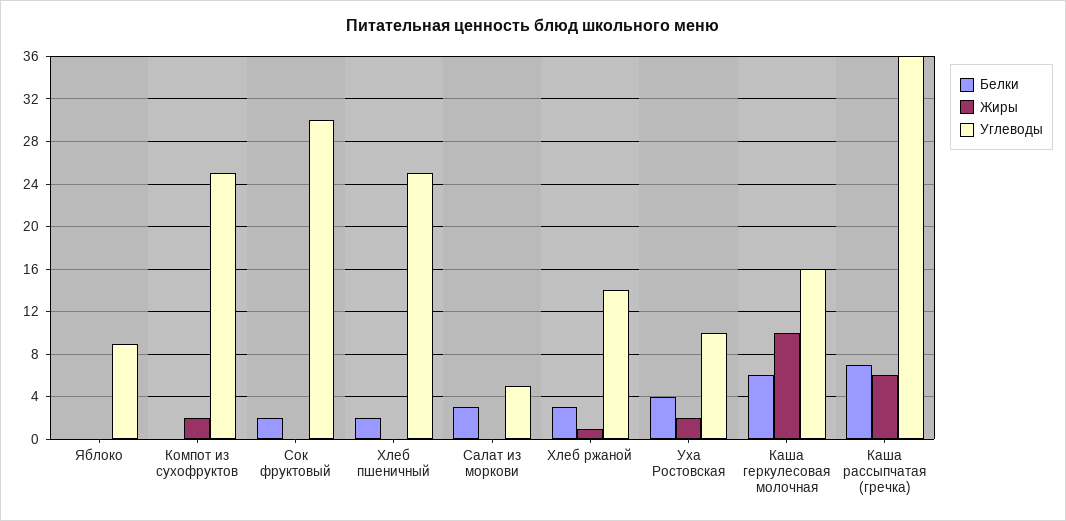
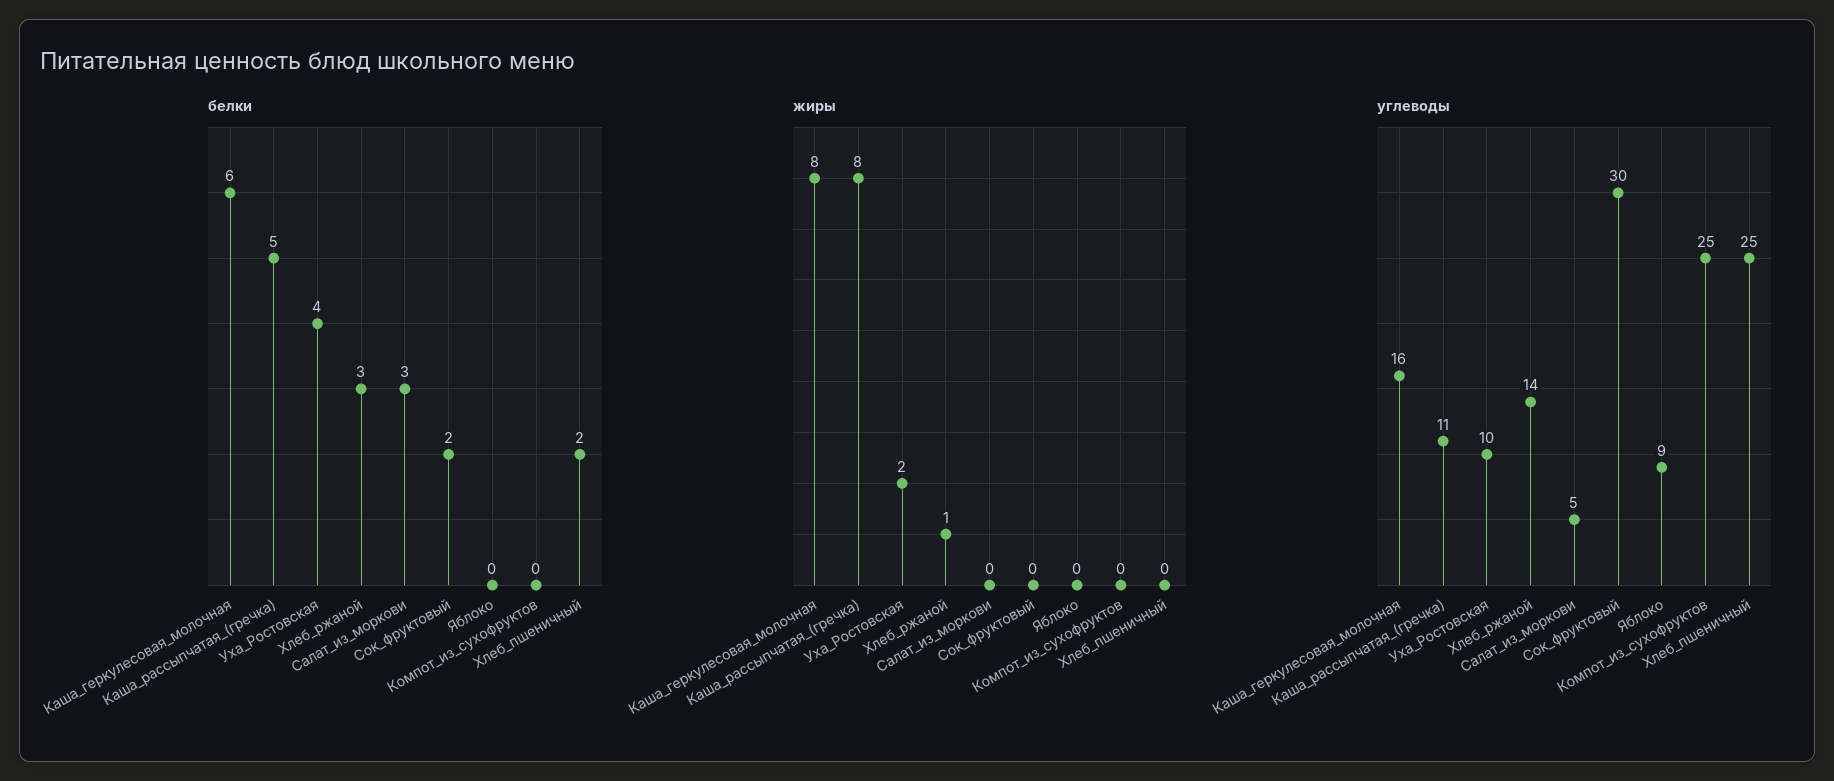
  {
    "Белки": {
      "Яблоко": 0,
      "Компот из сухофруктов": 0,
      "Сок фруктовый": 2,
      "Хлеб пшеничный": 2,
      "Салат из моркови": 3,
      "Хлеб ржаной": 3,
      "Уха Ростовская": 4,
      "Каша геркулесовая молочная": 6,
-     "Каша рассыпчатая (гречка)": 7
+     "Каша рассыпчатая (гречка)": 5
    },
    "Жиры": {
      "Яблоко": 0,
-     "Компот из сухофруктов": 2,
+     "Компот из сухофруктов": 0,
      "Сок фруктовый": 0,
      "Хлеб пшеничный": 0,
      "Салат из моркови": 0,
      "Хлеб ржаной": 1,
      "Уха Ростовская": 2,
-     "Каша геркулесовая молочная": 10,
+     "Каша геркулесовая молочная": 8,
-     "Каша рассыпчатая (гречка)": 6
+     "Каша рассыпчатая (гречка)": 8
    },
    "Углеводы": {
      "Яблоко": 9,
      "Компот из сухофруктов": 25,
      "Сок фруктовый": 30,
      "Хлеб пшеничный": 25,
      "Салат из моркови": 5,
      "Хлеб ржаной": 14,
      "Уха Ростовская": 10,
      "Каша геркулесовая молочная": 16,
-     "Каша рассыпчатая (гречка)": 36
+     "Каша рассыпчатая (гречка)": 11
    }
  }

